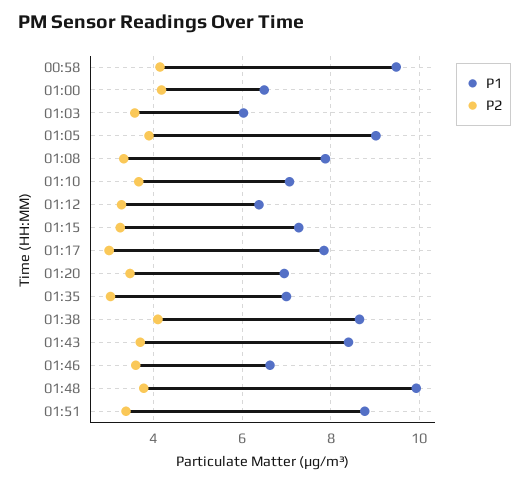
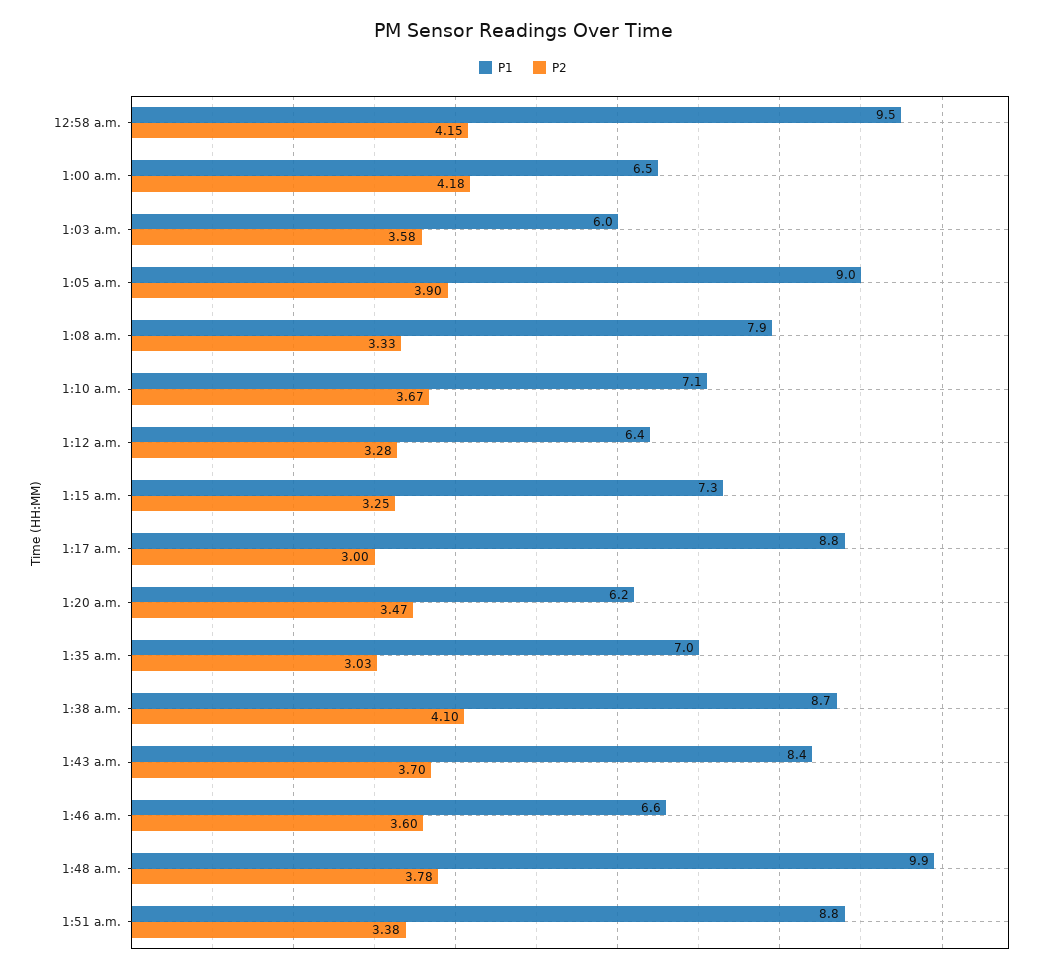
  {
    "P1": {
      "00:58": 9.5,
      "01:00": 6.5,
      "01:03": 6,
      "01:05": 9,
      "01:08": 7.9,
      "01:10": 7.1,
      "01:12": 6.4,
      "01:15": 7.3,
-     "01:17": 7.8,
+     "01:17": 8.8,
-     "01:20": 7,
+     "01:20": 6.2,
      "01:35": 7,
      "01:38": 8.7,
      "01:43": 8.4,
      "01:46": 6.6,
      "01:48": 9.9,
      "01:51": 8.8
    },
    "P2": {
      "00:58": 4.15,
      "01:00": 4.18,
      "01:03": 3.58,
      "01:05": 3.9,
      "01:08": 3.33,
      "01:10": 3.67,
      "01:12": 3.28,
      "01:15": 3.25,
      "01:17": 3,
      "01:20": 3.47,
      "01:35": 3.03,
      "01:38": 4.1,
      "01:43": 3.7,
      "01:46": 3.6,
      "01:48": 3.78,
      "01:51": 3.38
    }
  }

